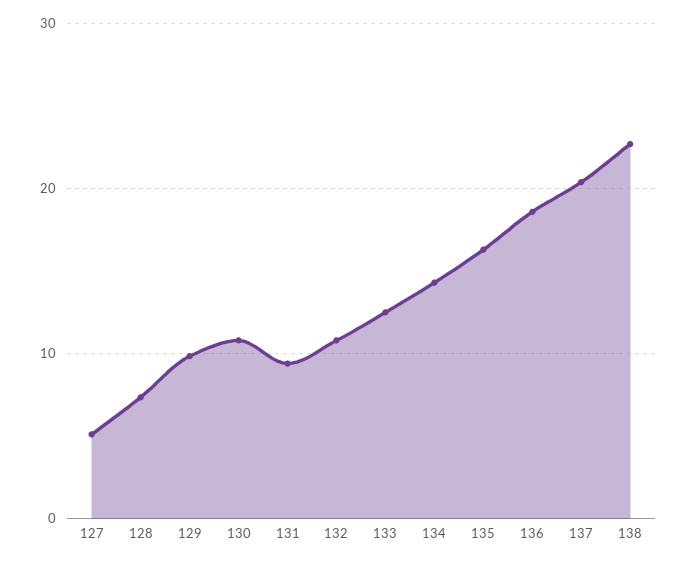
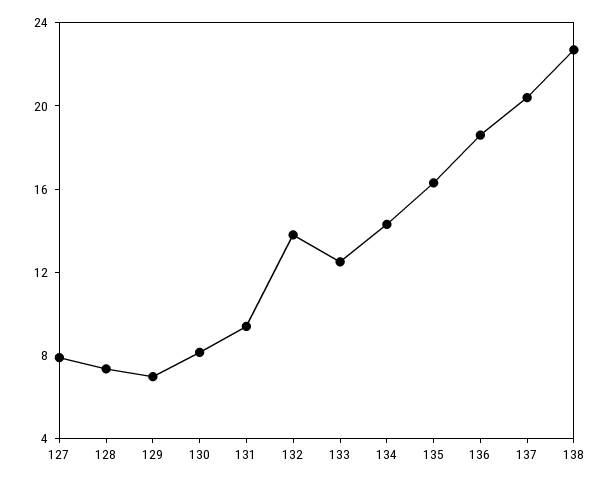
  {
-   "127": 5,
+   "127": 8,
    "128": 7,
-   "129": 10,
+   "129": 7,
-   "130": 11,
+   "130": 8,
    "131": 9,
-   "132": 11,
+   "132": 14,
    "133": 13,
    "134": 14,
    "135": 16,
    "136": 19,
    "137": 20,
    "138": 23
  }

